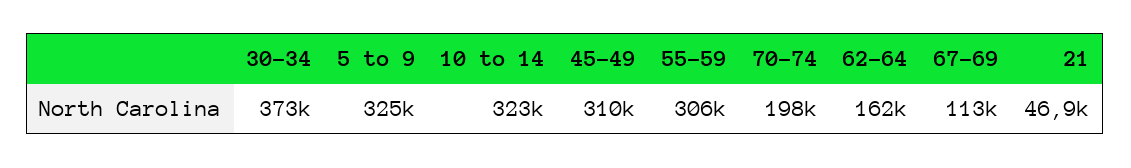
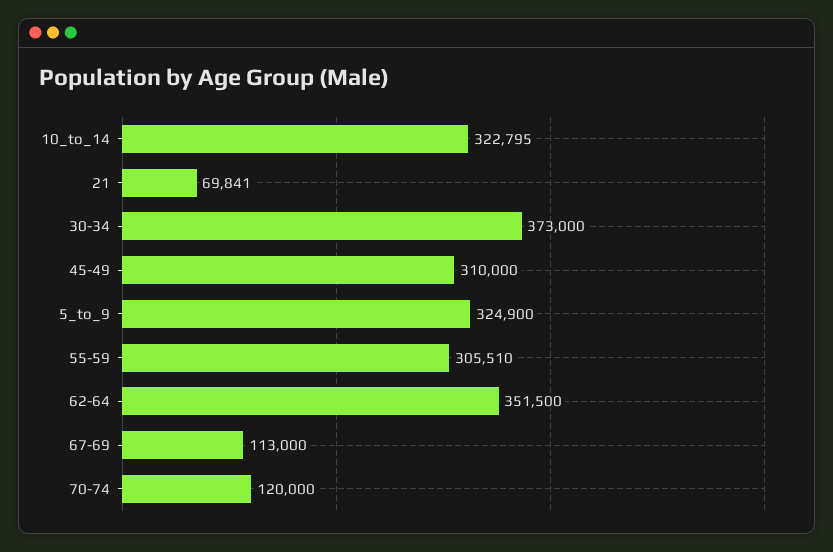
  {
    "30-34": 373000,
    "5 to 9": 324900,
    "10 to 14": 322795,
    "45-49": 310000,
    "55-59": 305510,
-   "70-74": 198000,
+   "70-74": 120000,
-   "62-64": 162000,
+   "62-64": 351500,
    "67-69": 113000,
-   "21": 46900
+   "21": 69841
  }

